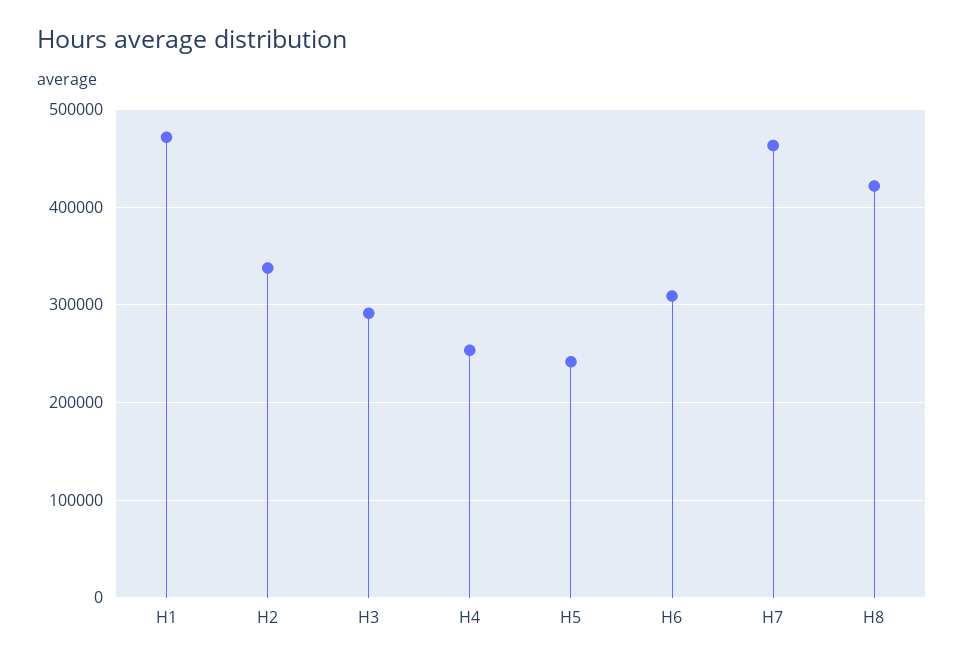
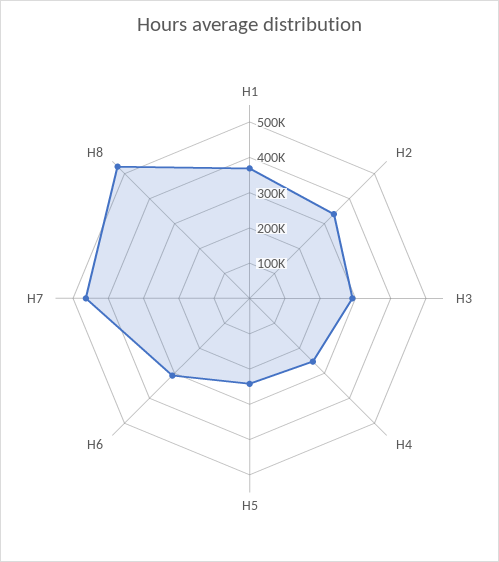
  {
-   "H1": 470000,
+   "H1": 375000,
    "H2": 340000,
    "H3": 290000,
    "H4": 250000,
    "H5": 240000,
    "H6": 310000,
    "H7": 460000,
-   "H8": 420000
+   "H8": 525000
  }

